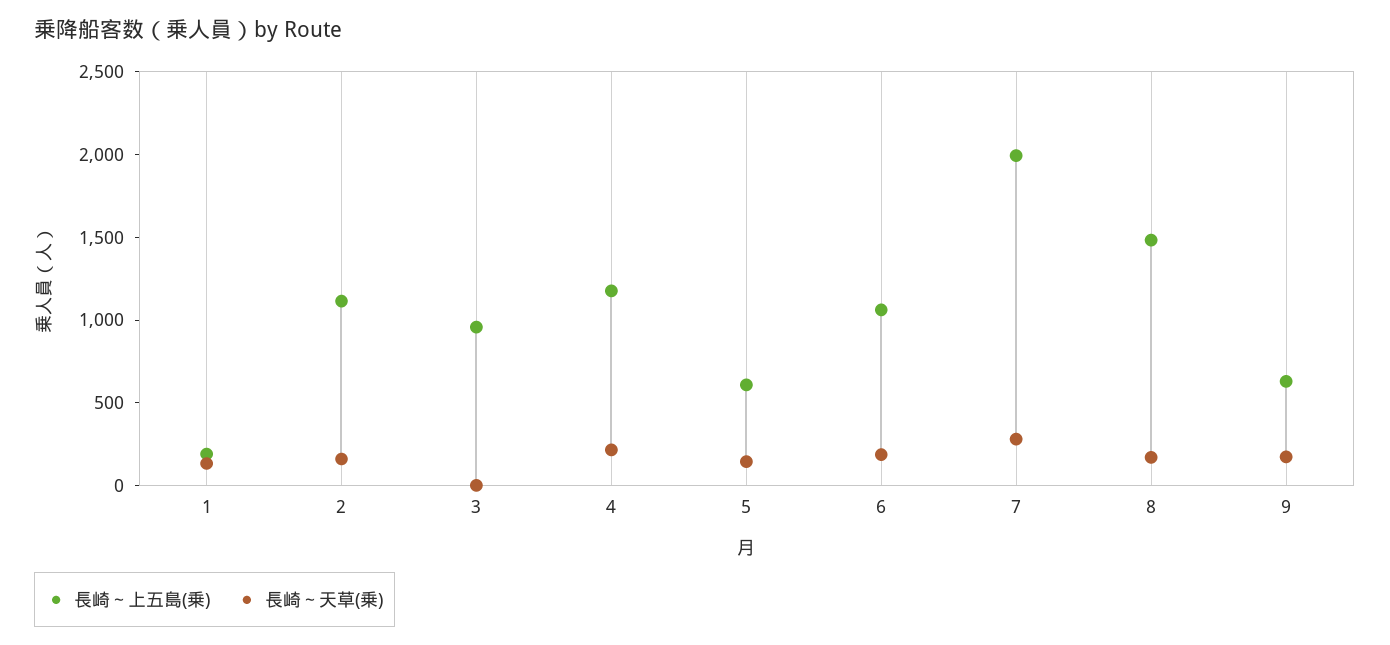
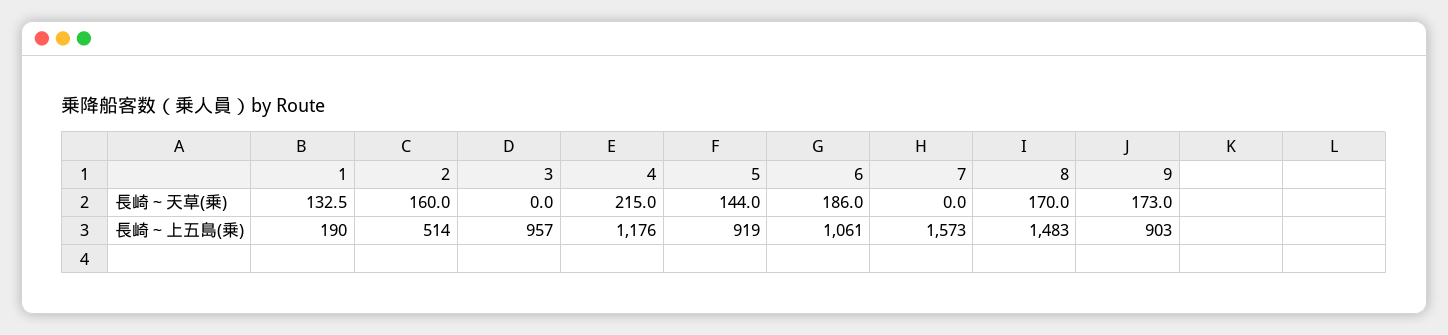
  {
    "長崎～上五島(乗)": {
      "1": 190,
-     "2": 1100,
+     "2": 514,
      "3": 957,
      "4": 1176,
-     "5": 600,
+     "5": 919,
      "6": 1061,
-     "7": 2000,
+     "7": 1573,
      "8": 1483,
-     "9": 600
+     "9": 903
    },
    "長崎～天草(乗)": {
      "1": 132.5,
      "2": 160,
      "3": 0,
      "4": 215,
      "5": 144,
      "6": 186,
-     "7": 300,
+     "7": 0,
      "8": 170,
      "9": 173
    }
  }

